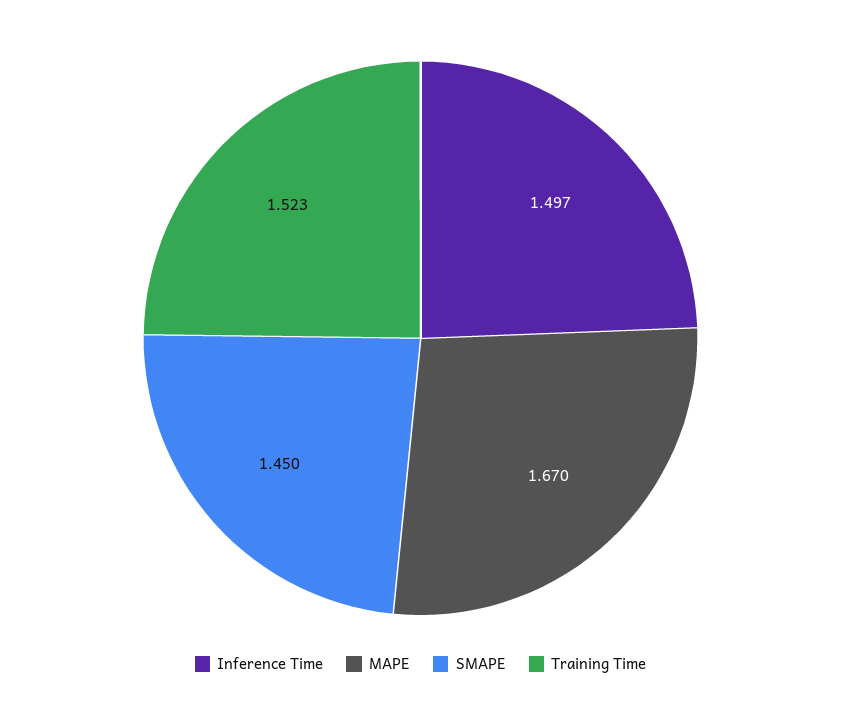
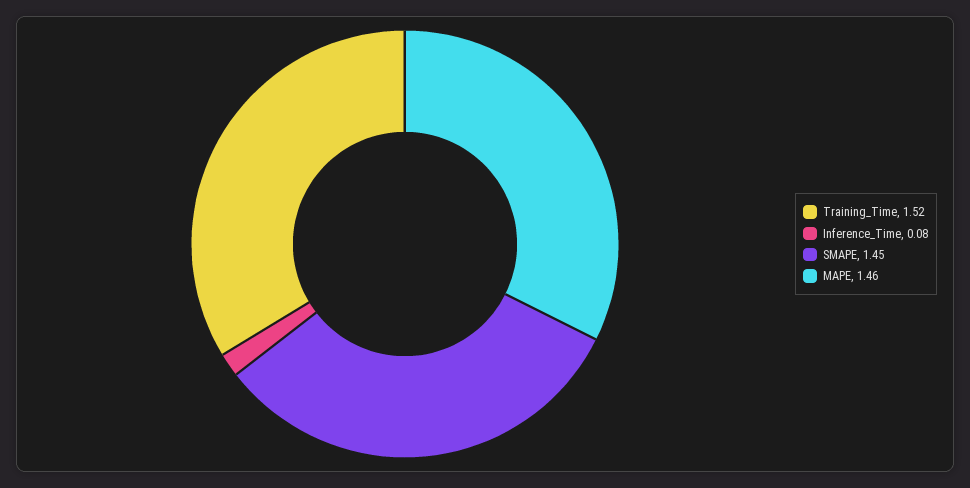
  {
-   "Inference Time": 1.497,
+   "Inference Time": 0.08,
-   "MAPE": 1.67,
+   "MAPE": 1.46,
    "SMAPE": 1.45,
    "Training Time": 1.523
  }

